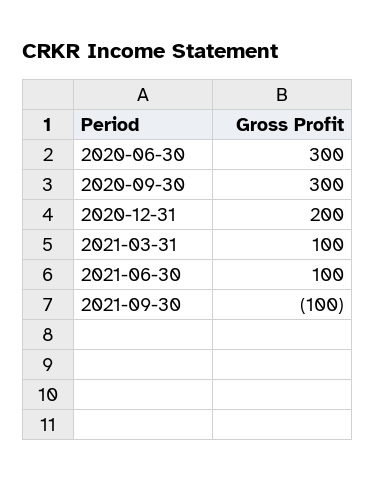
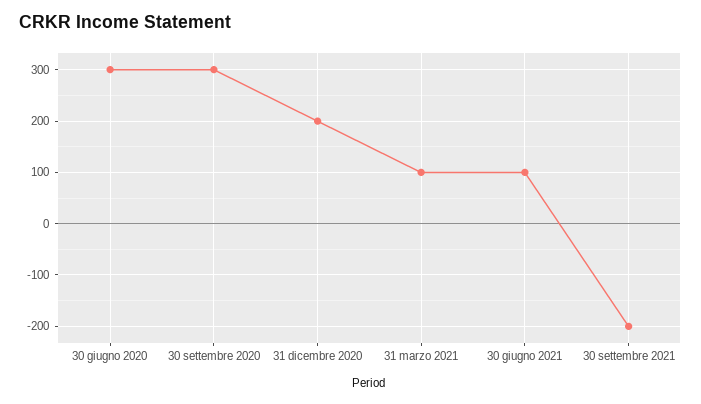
  {
    "2020-06-30": 300,
    "2020-09-30": 300,
    "2020-12-31": 200,
    "2021-03-31": 100,
    "2021-06-30": 100,
-   "2021-09-30": -100
+   "2021-09-30": -200
  }

